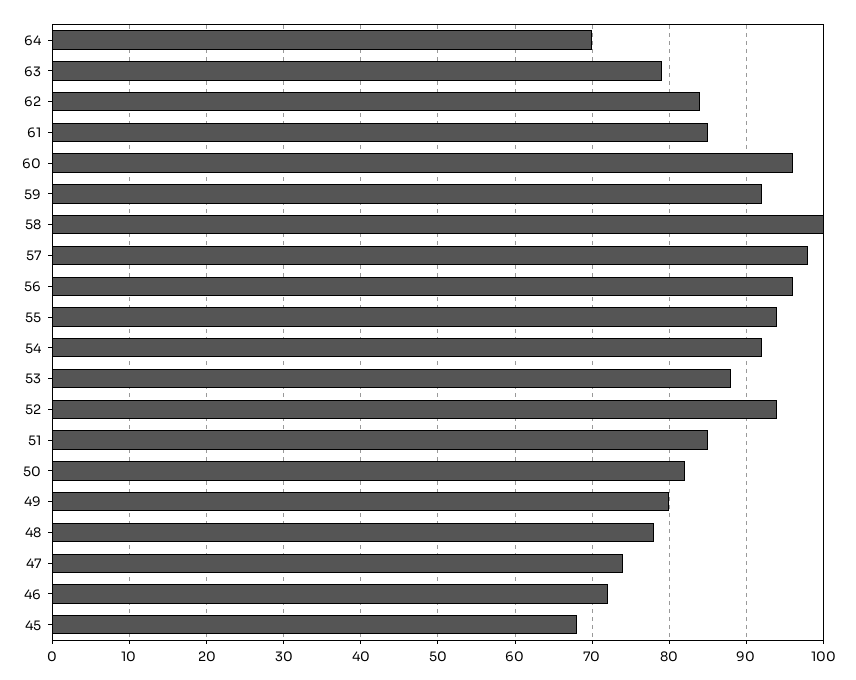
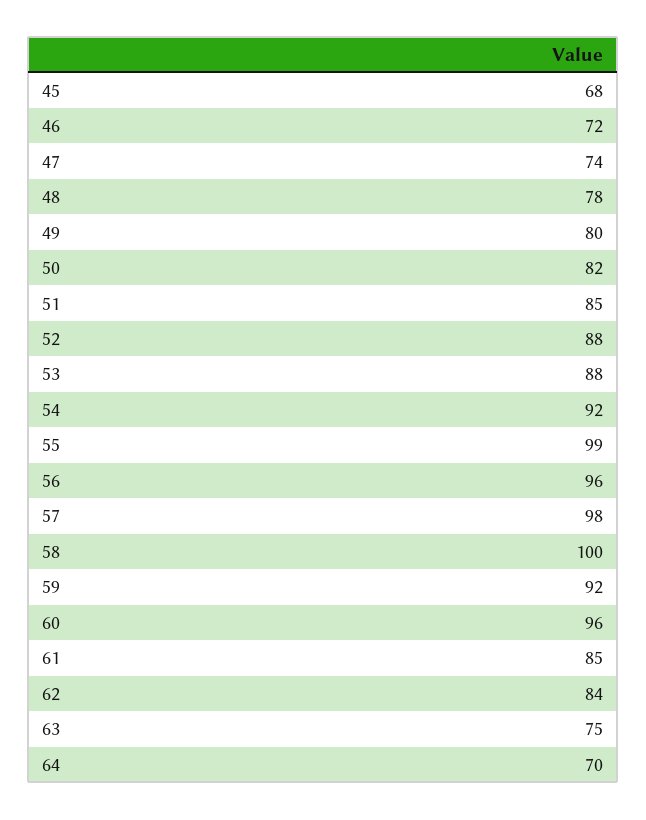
  {
    "64": 70,
-   "63": 79,
+   "63": 75,
    "62": 84,
    "61": 85,
    "60": 96,
    "59": 92,
    "58": 100,
    "57": 98,
    "56": 96,
-   "55": 94,
+   "55": 99,
    "54": 92,
    "53": 88,
-   "52": 94,
+   "52": 88,
    "51": 85,
    "50": 82,
    "49": 80,
    "48": 78,
    "47": 74,
    "46": 72,
    "45": 68
  }

